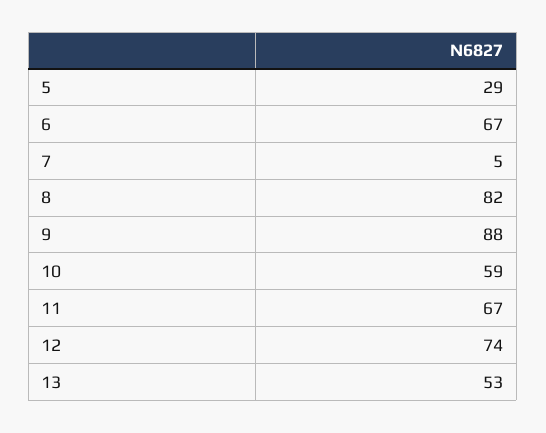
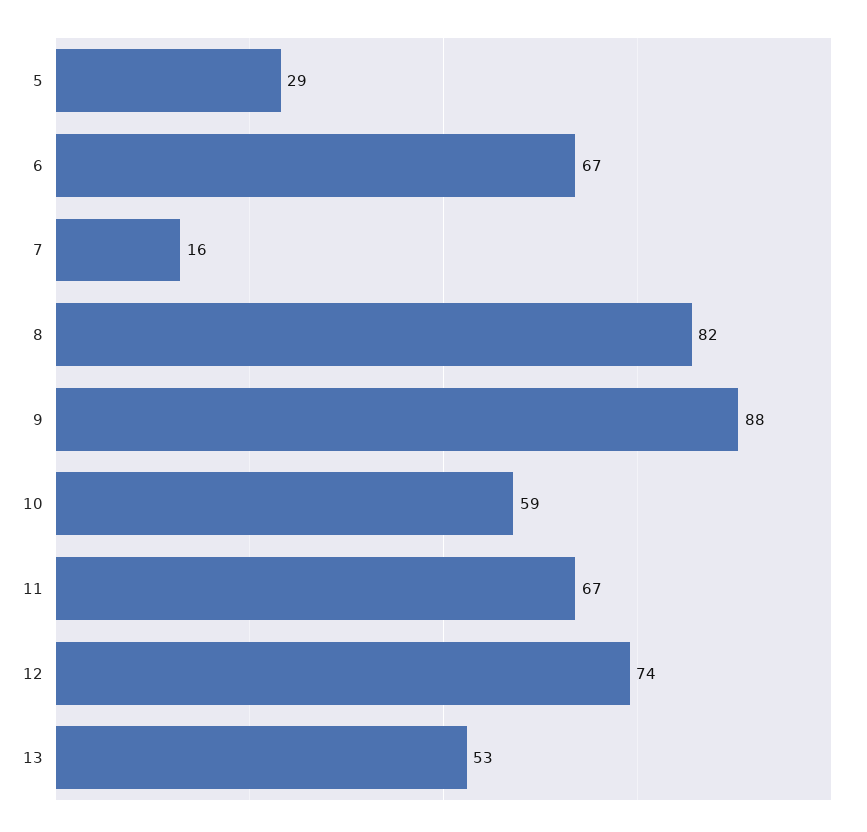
  {
    "5": 29,
    "6": 67,
-   "7": 5,
+   "7": 16,
    "8": 82,
    "9": 88,
    "10": 59,
    "11": 67,
    "12": 74,
    "13": 53
  }

